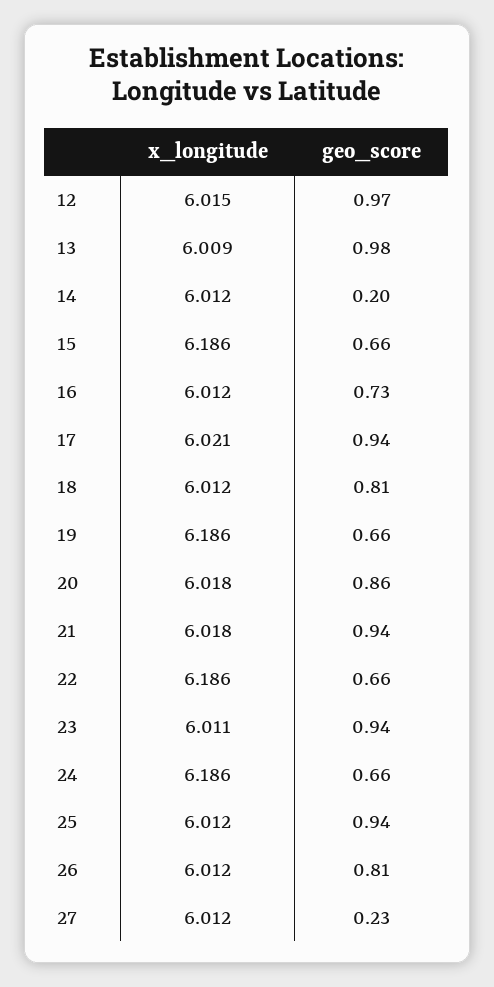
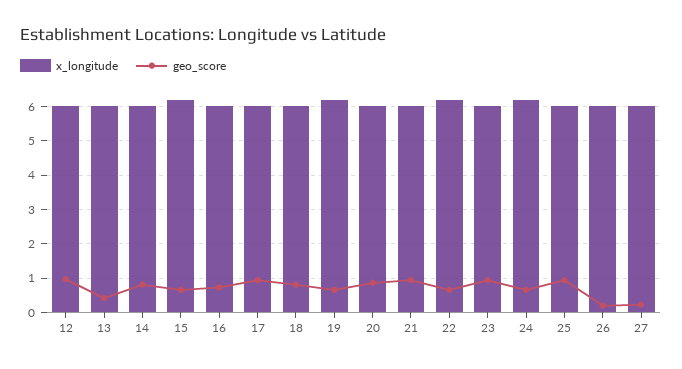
  {
    "x_longitude": {
      "12": 6.015,
      "13": 6.009,
      "14": 6.012,
      "15": 6.186,
      "16": 6.012,
      "17": 6.021,
      "18": 6.012,
      "19": 6.186,
      "20": 6.018,
      "21": 6.018,
      "22": 6.186,
      "23": 6.011,
      "24": 6.186,
      "25": 6.012,
      "26": 6.012,
      "27": 6.012
    },
    "geo_score": {
      "12": 0.97,
-     "13": 0.98,
+     "13": 0.4,
-     "14": 0.2,
+     "14": 0.8,
      "15": 0.66,
      "16": 0.73,
      "17": 0.94,
      "18": 0.81,
      "19": 0.66,
      "20": 0.86,
      "21": 0.94,
      "22": 0.66,
      "23": 0.94,
      "24": 0.66,
      "25": 0.94,
-     "26": 0.81,
+     "26": 0.2,
      "27": 0.23
    }
  }

